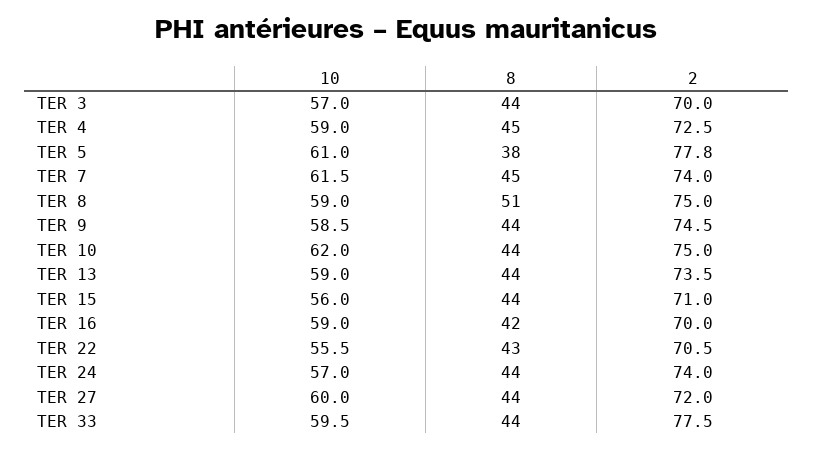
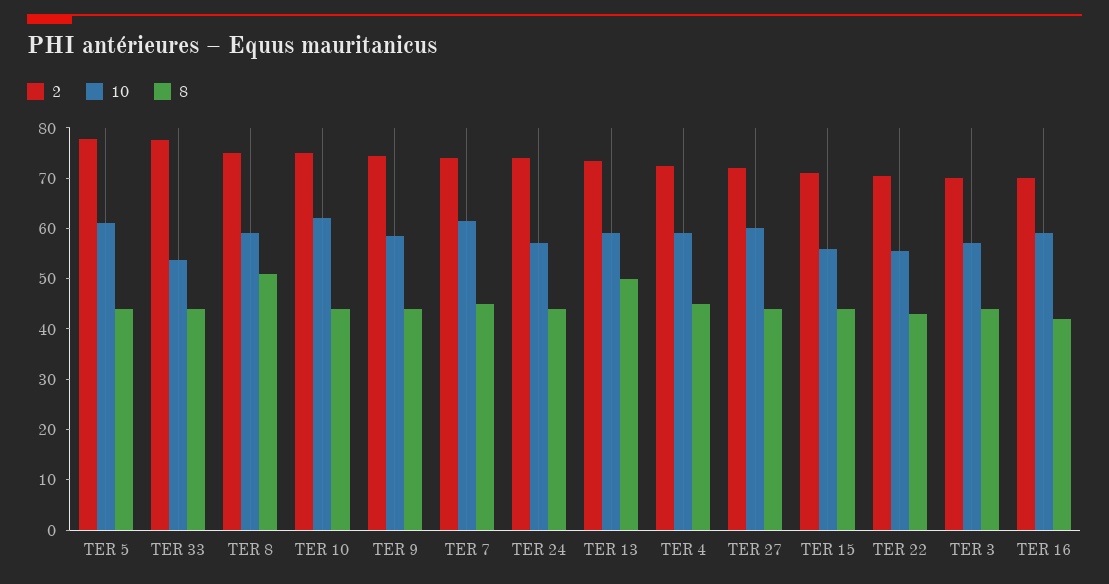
  {
    "10": {
      "TER 3": 57,
      "TER 4": 59,
      "TER 5": 61,
      "TER 7": 61.5,
      "TER 8": 59,
      "TER 9": 58.5,
      "TER 10": 62,
      "TER 13": 59,
      "TER 15": 56,
      "TER 16": 59,
      "TER 22": 55.5,
      "TER 24": 57,
      "TER 27": 60,
-     "TER 33": 59.5
+     "TER 33": 54
    },
    "8": {
      "TER 3": 44,
      "TER 4": 45,
-     "TER 5": 38,
+     "TER 5": 44,
      "TER 7": 45,
      "TER 8": 51,
      "TER 9": 44,
      "TER 10": 44,
-     "TER 13": 44,
+     "TER 13": 50,
      "TER 15": 44,
      "TER 16": 42,
      "TER 22": 43,
      "TER 24": 44,
      "TER 27": 44,
      "TER 33": 44
    },
    "2": {
      "TER 3": 70,
      "TER 4": 72.5,
      "TER 5": 77.8,
      "TER 7": 74,
      "TER 8": 75,
      "TER 9": 74.5,
      "TER 10": 75,
      "TER 13": 73.5,
      "TER 15": 71,
      "TER 16": 70,
      "TER 22": 70.5,
      "TER 24": 74,
      "TER 27": 72,
      "TER 33": 77.5
    }
  }

